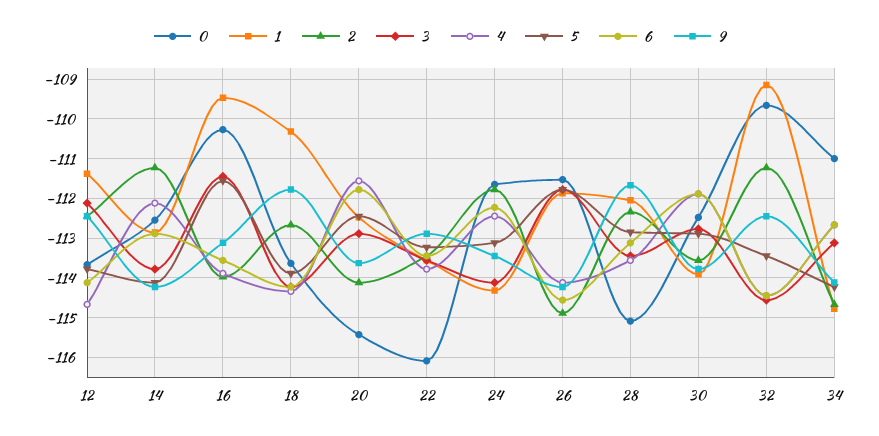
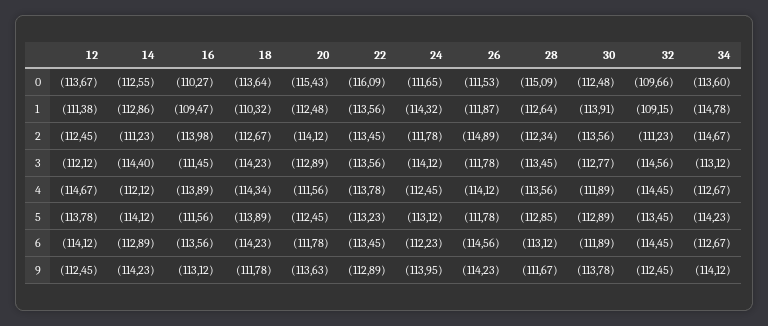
  {
    "0": {
      "12": -113.67,
      "14": -112.55,
      "16": -110.27,
      "18": -113.64,
      "20": -115.43,
      "22": -116.09,
      "24": -111.65,
      "26": -111.53,
      "28": -115.09,
      "30": -112.48,
      "32": -109.66,
-     "34": -111
+     "34": -113.6
    },
    "1": {
      "12": -111.38,
      "14": -112.86,
      "16": -109.47,
      "18": -110.32,
      "20": -112.48,
      "22": -113.56,
      "24": -114.32,
      "26": -111.87,
-     "28": -112,
+     "28": -112.64,
      "30": -113.91,
      "32": -109.15,
      "34": -114.78
    },
    "2": {
      "12": -112.45,
      "14": -111.23,
      "16": -113.98,
      "18": -112.67,
      "20": -114.12,
      "22": -113.45,
      "24": -111.78,
      "26": -114.89,
      "28": -112.34,
      "30": -113.56,
      "32": -111.23,
      "34": -114.67
    },
    "3": {
      "12": -112.12,
-     "14": -113.8,
+     "14": -114.4,
      "16": -111.45,
      "18": -114.23,
      "20": -112.89,
      "22": -113.56,
      "24": -114.12,
      "26": -111.78,
      "28": -113.45,
      "30": -112.77,
      "32": -114.56,
      "34": -113.12
    },
    "4": {
      "12": -114.67,
      "14": -112.12,
      "16": -113.89,
      "18": -114.34,
      "20": -111.56,
      "22": -113.78,
      "24": -112.45,
      "26": -114.12,
      "28": -113.56,
      "30": -111.89,
      "32": -114.45,
      "34": -112.67
    },
    "5": {
      "12": -113.78,
      "14": -114.12,
      "16": -111.56,
      "18": -113.89,
      "20": -112.45,
      "22": -113.23,
      "24": -113.12,
      "26": -111.78,
      "28": -112.85,
      "30": -112.89,
      "32": -113.45,
      "34": -114.23
    },
    "6": {
      "12": -114.12,
      "14": -112.89,
      "16": -113.56,
      "18": -114.23,
      "20": -111.78,
      "22": -113.45,
      "24": -112.23,
      "26": -114.56,
      "28": -113.12,
      "30": -111.89,
      "32": -114.45,
      "34": -112.67
    },
    "9": {
      "12": -112.45,
      "14": -114.23,
      "16": -113.12,
      "18": -111.78,
      "20": -113.63,
      "22": -112.89,
-     "24": -113.4,
+     "24": -113.95,
      "26": -114.23,
      "28": -111.67,
      "30": -113.78,
      "32": -112.45,
      "34": -114.12
    }
  }

